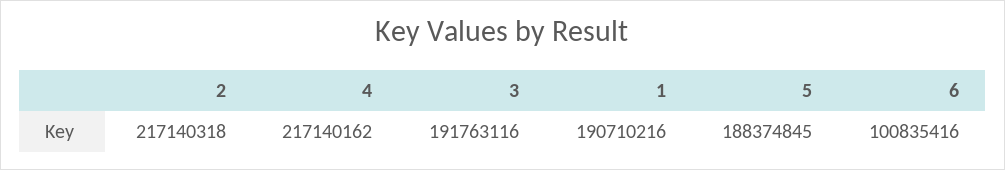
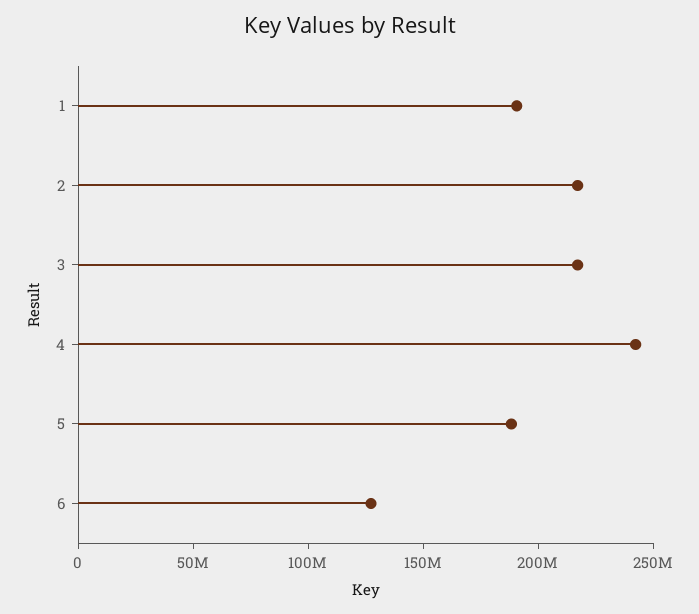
  {
    "2": 217140318,
-   "4": 217140162,
+   "4": 240000000,
-   "3": 191763116,
+   "3": 220000000,
    "1": 190710216,
    "5": 188374845,
-   "6": 100835416
+   "6": 130000000
  }

